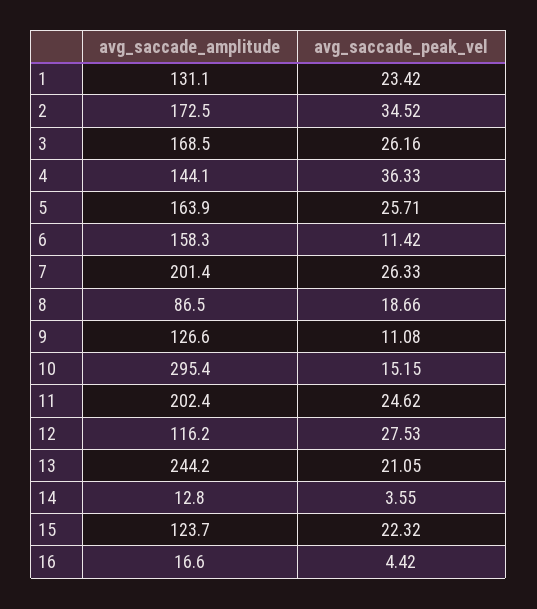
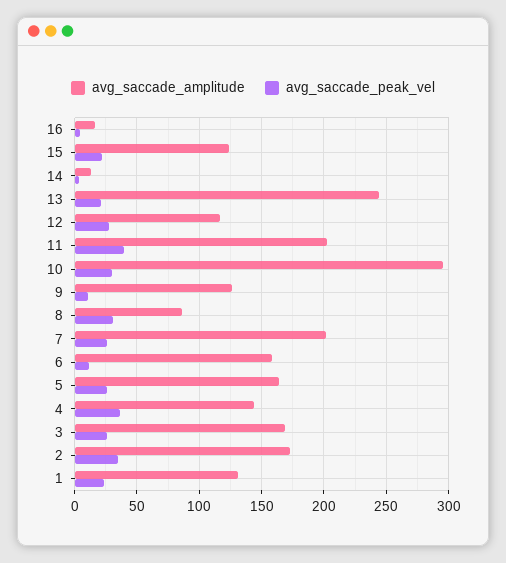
  {
    "avg_saccade_amplitude": {
      "1": 131.1,
      "2": 172.5,
      "3": 168.5,
      "4": 144.1,
      "5": 163.9,
      "6": 158.3,
      "7": 201.4,
      "8": 86.5,
      "9": 126.6,
      "10": 295.4,
      "11": 202.4,
      "12": 116.2,
      "13": 244.2,
      "14": 12.8,
      "15": 123.7,
      "16": 16.6
    },
    "avg_saccade_peak_vel": {
      "1": 23.42,
      "2": 34.52,
      "3": 26.16,
      "4": 36.33,
      "5": 25.71,
      "6": 11.42,
      "7": 26.33,
-     "8": 18.66,
+     "8": 30,
      "9": 11.08,
-     "10": 15.15,
+     "10": 30,
-     "11": 24.62,
+     "11": 40,
      "12": 27.53,
      "13": 21.05,
      "14": 3.55,
      "15": 22.32,
      "16": 4.42
    }
  }

